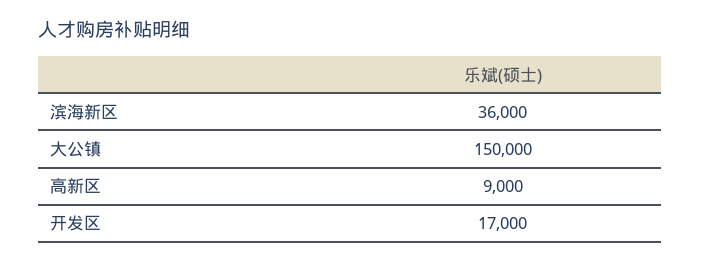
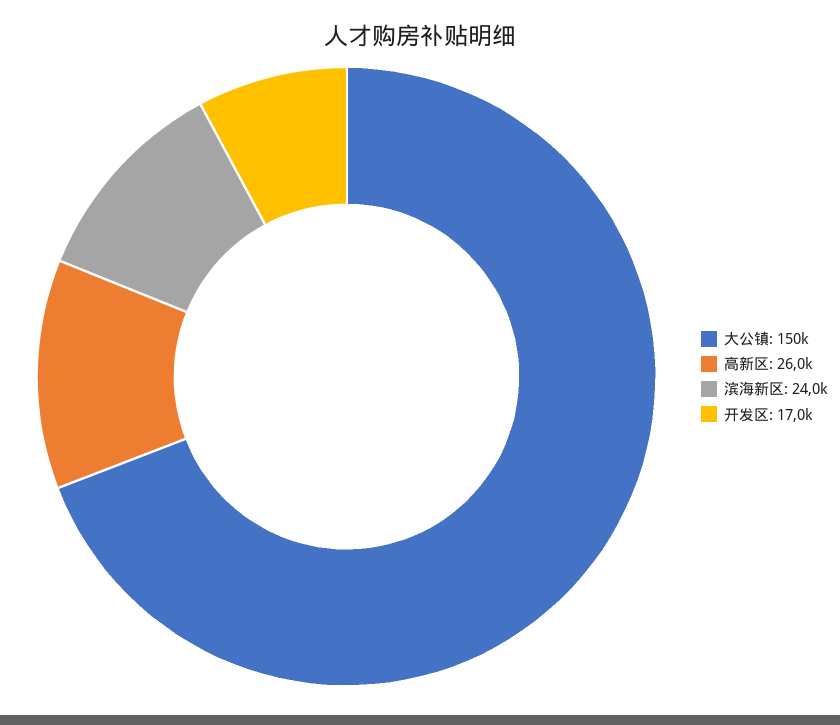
  {
-   "滨海新区": 36000,
+   "滨海新区": 24000,
    "大公镇": 150000,
-   "高新区": 9000,
+   "高新区": 26000,
    "开发区": 17000
  }

